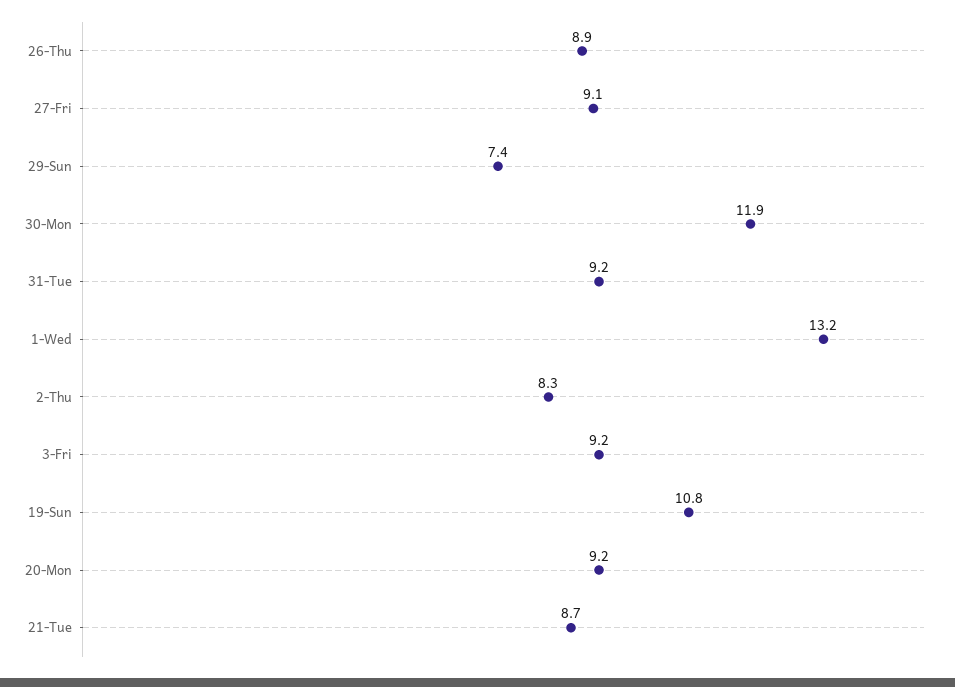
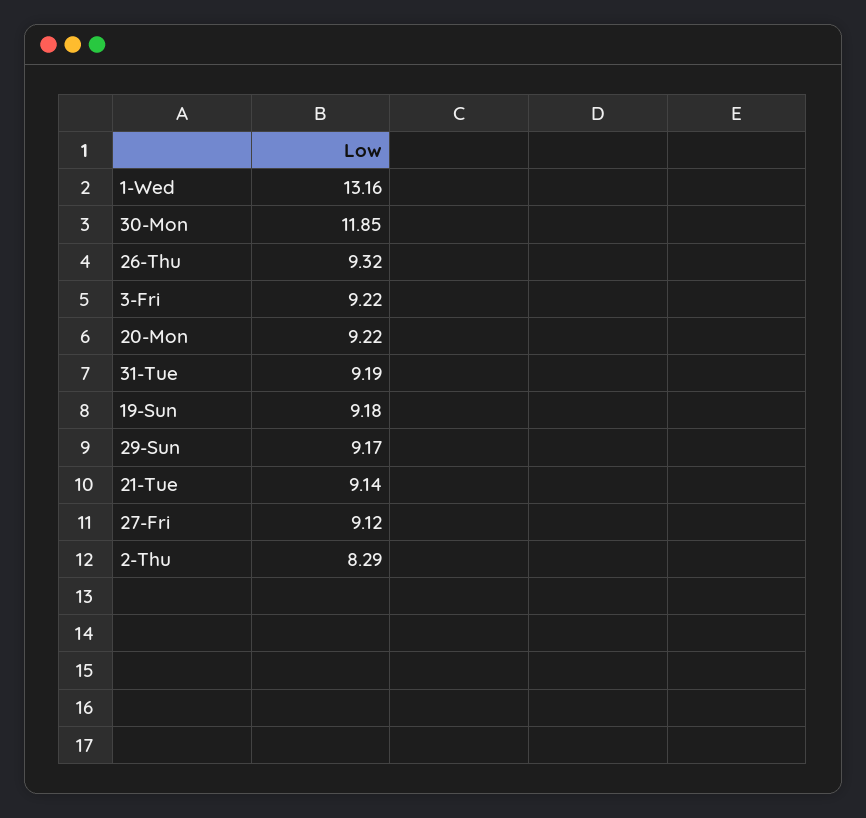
  {
-   "26-Thu": 8.9,
+   "26-Thu": 9.32,
    "27-Fri": 9.12,
-   "29-Sun": 7.4,
+   "29-Sun": 9.17,
    "30-Mon": 11.85,
    "31-Tue": 9.19,
    "1-Wed": 13.16,
    "2-Thu": 8.29,
    "3-Fri": 9.22,
-   "19-Sun": 10.8,
+   "19-Sun": 9.18,
    "20-Mon": 9.22,
-   "21-Tue": 8.7
+   "21-Tue": 9.14
  }

